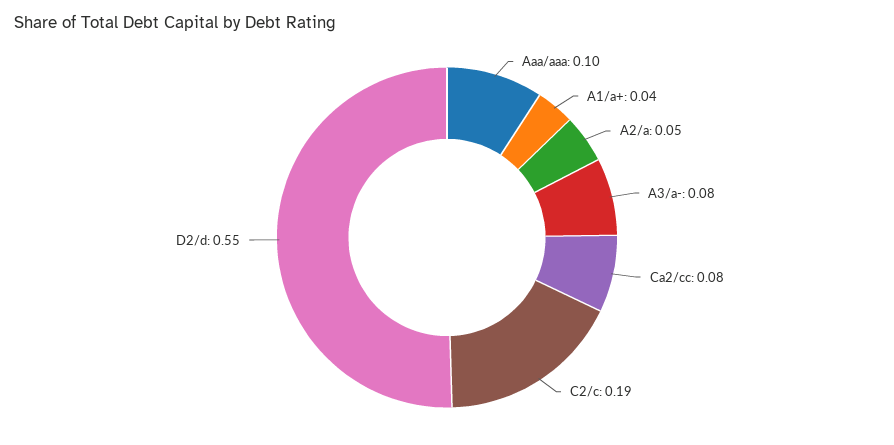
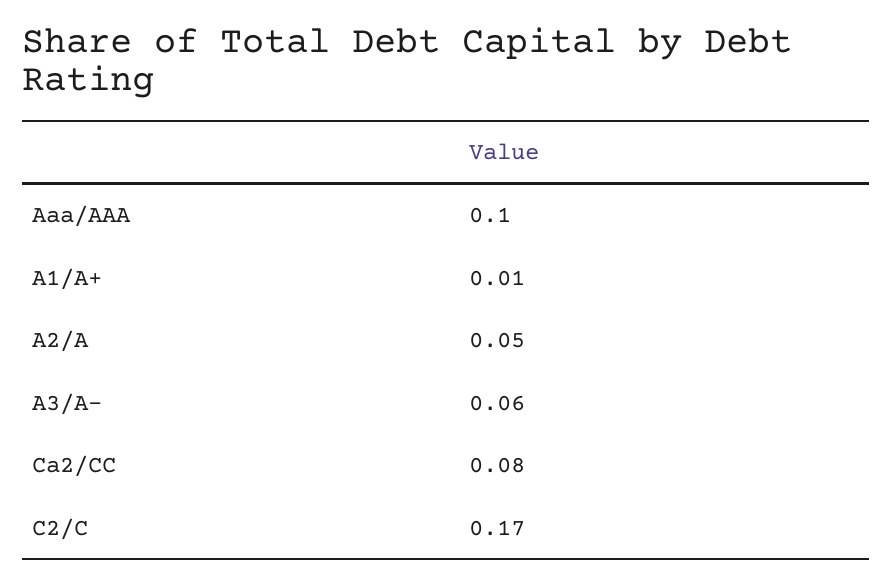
  {
    "Aaa/aaa": 0.1,
-   "A1/a+": 0.04,
+   "A1/a+": 0.01,
    "A2/a": 0.05,
-   "A3/a-": 0.08,
+   "A3/a-": 0.06,
    "Ca2/cc": 0.08,
-   "C2/c": 0.19,
+   "C2/c": 0.17
-   "D2/d": 0.55
  }

